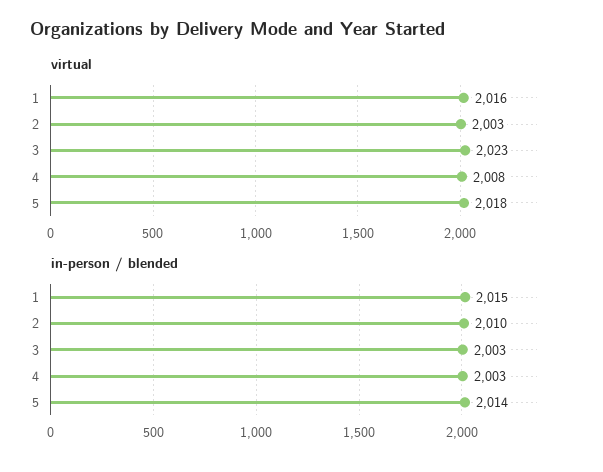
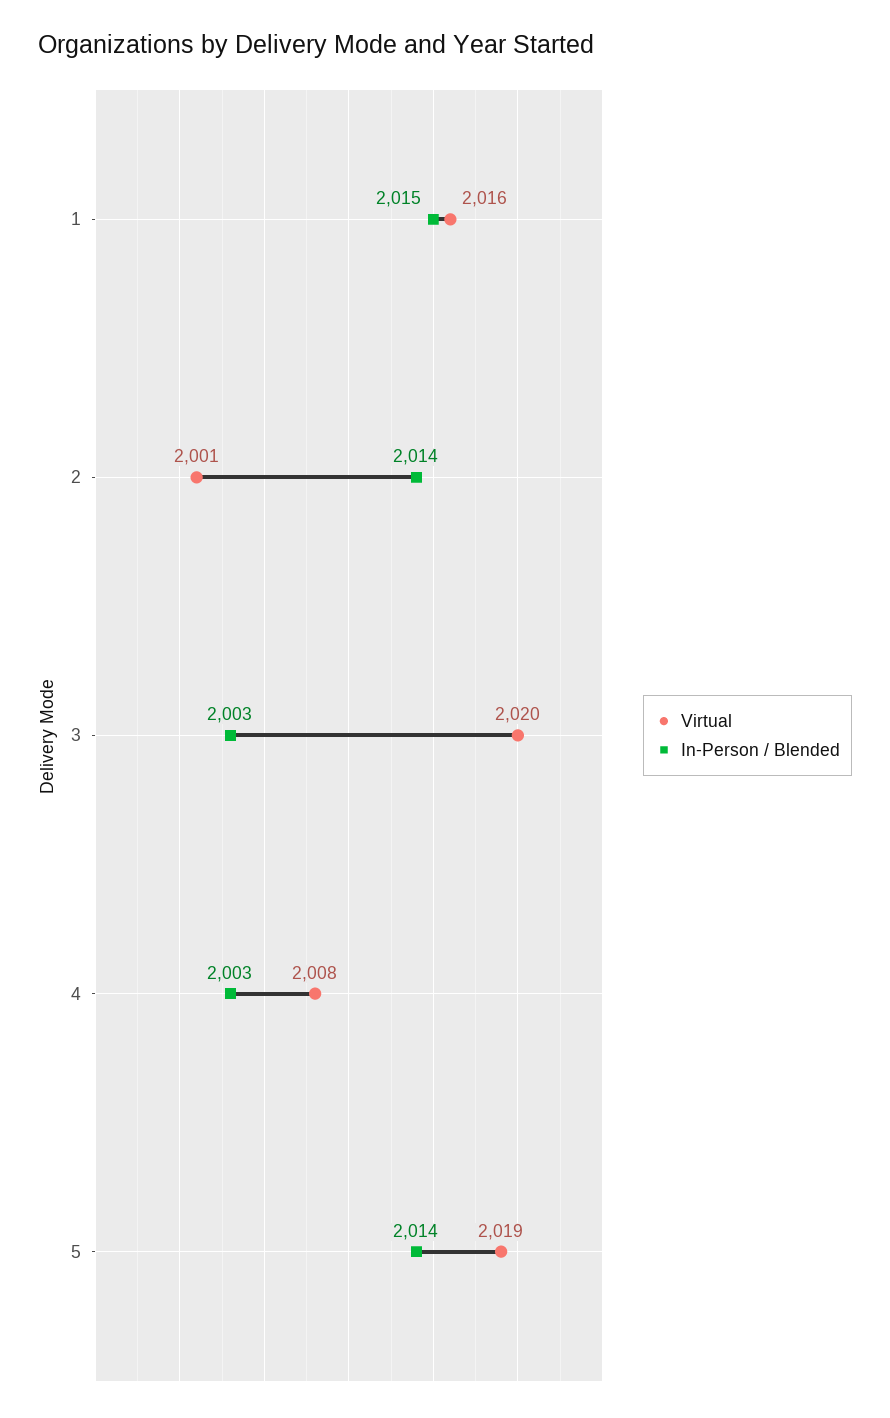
  {
    "virtual": {
      "1": 2016,
-     "2": 2003,
+     "2": 2001,
-     "3": 2023,
+     "3": 2020,
      "4": 2008,
-     "5": 2018
+     "5": 2019
    },
    "in-person / blended": {
      "1": 2015,
-     "2": 2010,
+     "2": 2014,
      "3": 2003,
      "4": 2003,
      "5": 2014
    }
  }

